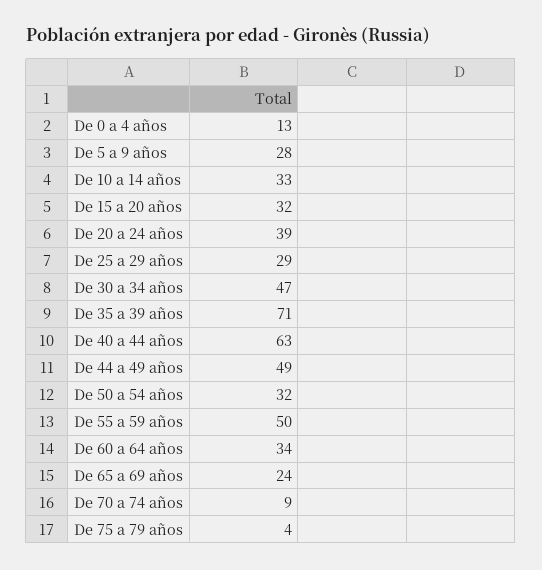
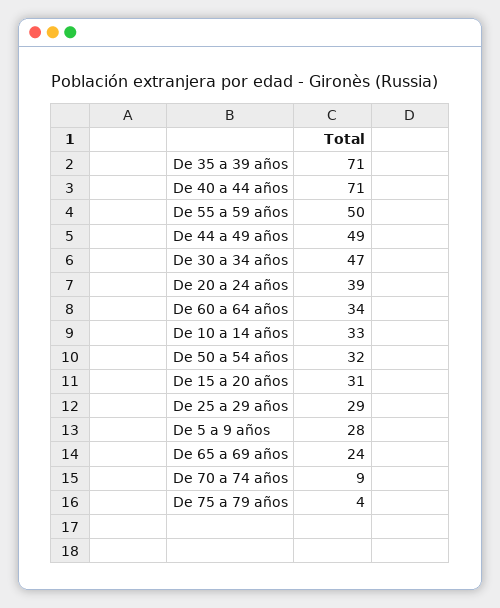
  {
-   "De 0 a 4 años": 13,
    "De 5 a 9 años": 28,
    "De 10 a 14 años": 33,
-   "De 15 a 20 años": 32,
+   "De 15 a 20 años": 31,
    "De 20 a 24 años": 39,
    "De 25 a 29 años": 29,
    "De 30 a 34 años": 47,
    "De 35 a 39 años": 71,
-   "De 40 a 44 años": 63,
+   "De 40 a 44 años": 71,
    "De 44 a 49 años": 49,
    "De 50 a 54 años": 32,
    "De 55 a 59 años": 50,
    "De 60 a 64 años": 34,
    "De 65 a 69 años": 24,
    "De 70 a 74 años": 9,
    "De 75 a 79 años": 4
  }

